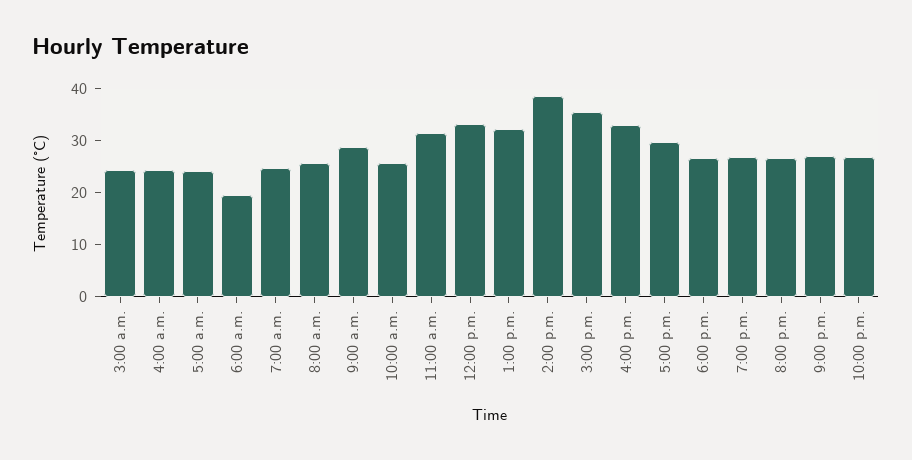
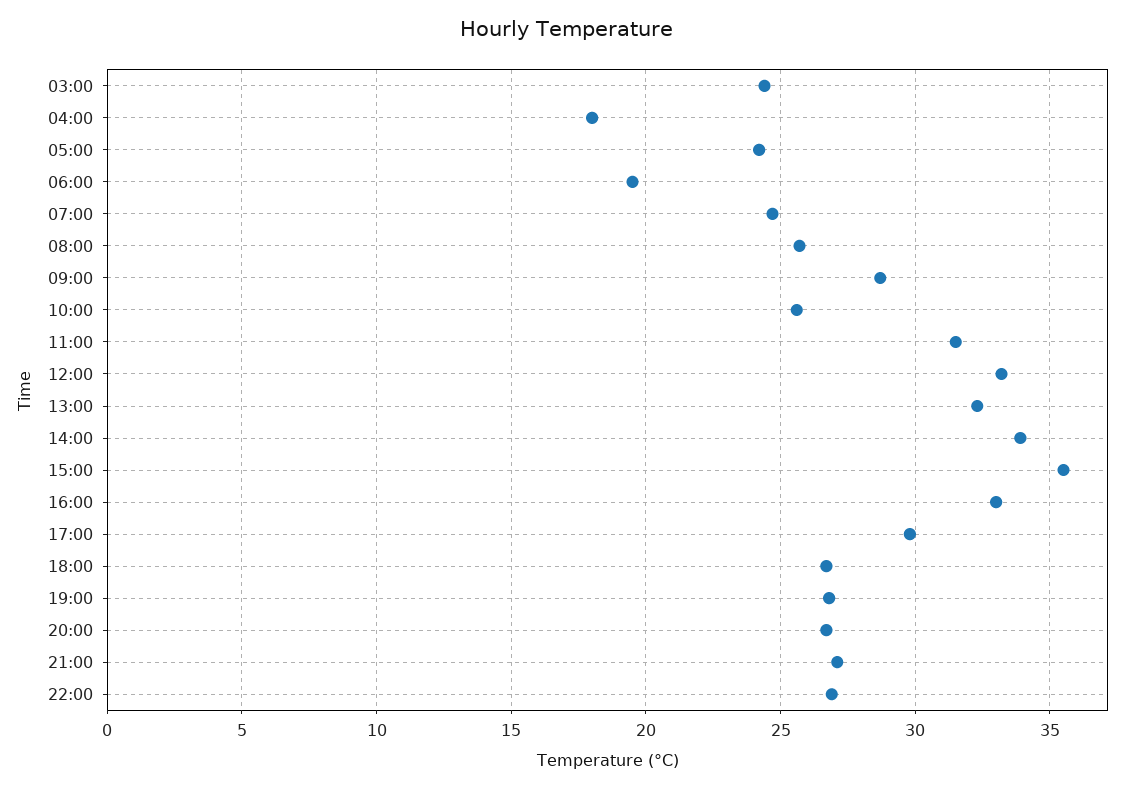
  {
    "3:00 a.m.": 24.5,
-   "4:00 a.m.": 24,
+   "4:00 a.m.": 18,
    "5:00 a.m.": 24,
    "6:00 a.m.": 19.5,
    "7:00 a.m.": 24.5,
    "8:00 a.m.": 25.5,
    "9:00 a.m.": 28.5,
    "10:00 a.m.": 25.5,
    "11:00 a.m.": 31.5,
    "12:00 p.m.": 33,
    "1:00 p.m.": 32.5,
-   "2:00 p.m.": 38,
+   "2:00 p.m.": 34,
    "3:00 p.m.": 35.5,
    "4:00 p.m.": 33,
    "5:00 p.m.": 30,
    "6:00 p.m.": 26.5,
    "7:00 p.m.": 27,
    "8:00 p.m.": 26.5,
    "9:00 p.m.": 27,
    "10:00 p.m.": 27
  }

